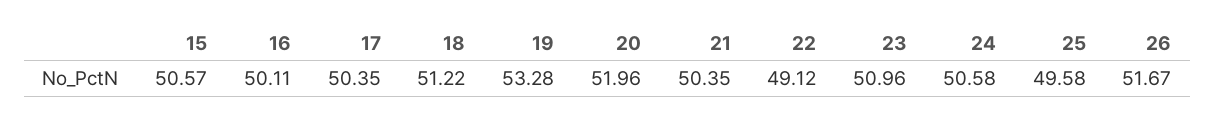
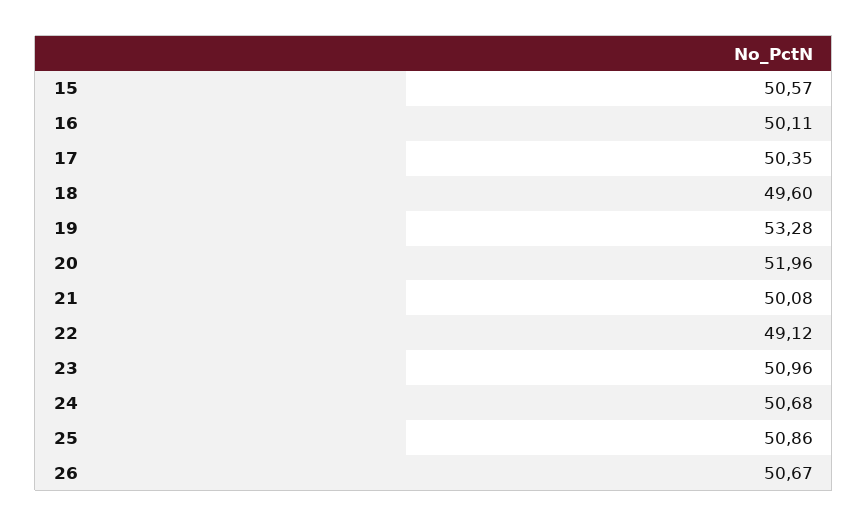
  {
    "15": 50.57,
    "16": 50.11,
    "17": 50.35,
-   "18": 51.22,
+   "18": 49.6,
    "19": 53.28,
    "20": 51.96,
-   "21": 50.35,
+   "21": 50.08,
    "22": 49.12,
    "23": 50.96,
-   "24": 50.58,
+   "24": 50.68,
-   "25": 49.58,
+   "25": 50.86,
-   "26": 51.67
+   "26": 50.67
  }

